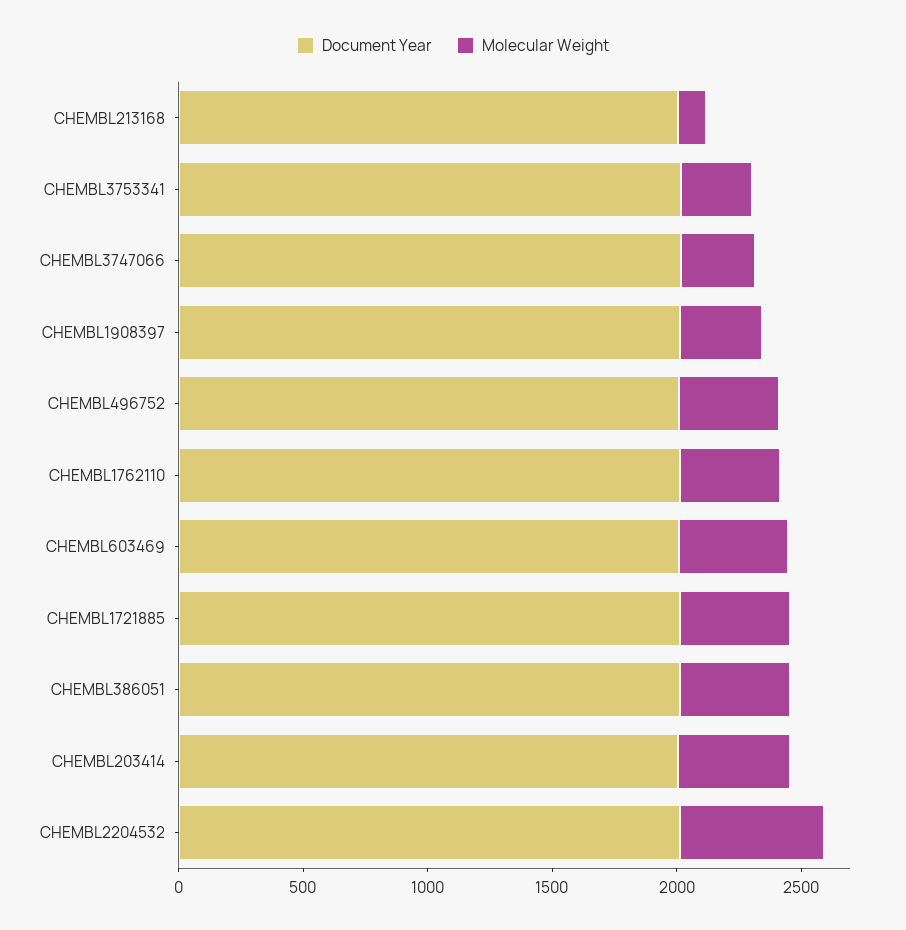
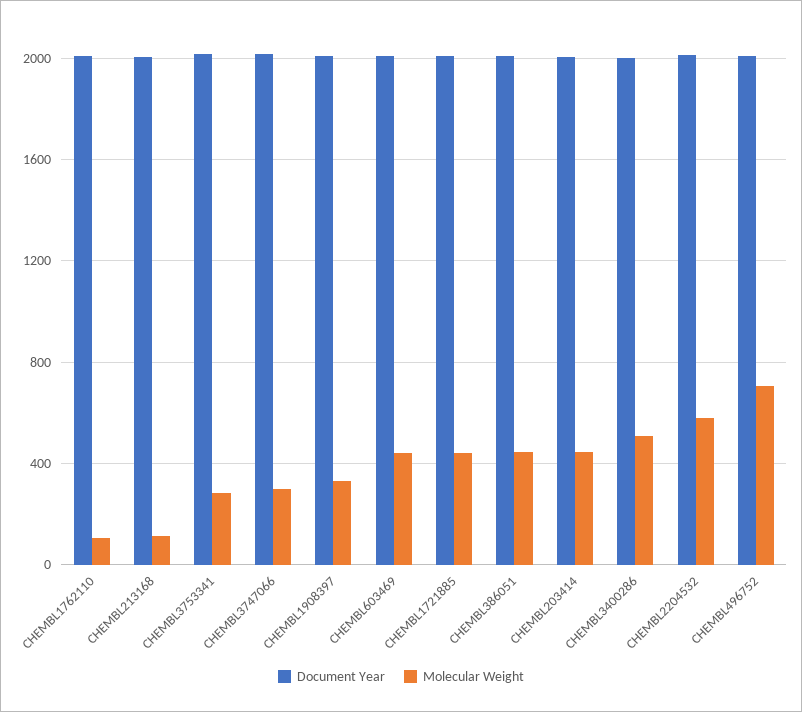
  {
    "Document Year": {
      "CHEMBL213168": 2000,
      "CHEMBL3753341": 2000,
      "CHEMBL3747066": 2000,
      "CHEMBL1908397": 2000,
      "CHEMBL496752": 2000,
      "CHEMBL1762110": 2000,
      "CHEMBL603469": 2000,
      "CHEMBL1721885": 2000,
      "CHEMBL386051": 2000,
      "CHEMBL203414": 2000,
-     "CHEMBL2204532": 2000
+     "CHEMBL2204532": 2000,
+     "CHEMBL3400286": 2000
    },
    "Molecular Weight": {
      "CHEMBL213168": 100,
      "CHEMBL3753341": 300,
      "CHEMBL3747066": 300,
      "CHEMBL1908397": 350,
-     "CHEMBL496752": 400,
+     "CHEMBL496752": 700,
-     "CHEMBL1762110": 400,
+     "CHEMBL1762110": 100,
      "CHEMBL603469": 450,
      "CHEMBL1721885": 450,
      "CHEMBL386051": 450,
      "CHEMBL203414": 450,
-     "CHEMBL2204532": 600
+     "CHEMBL2204532": 600,
+     "CHEMBL3400286": 500
    }
  }

